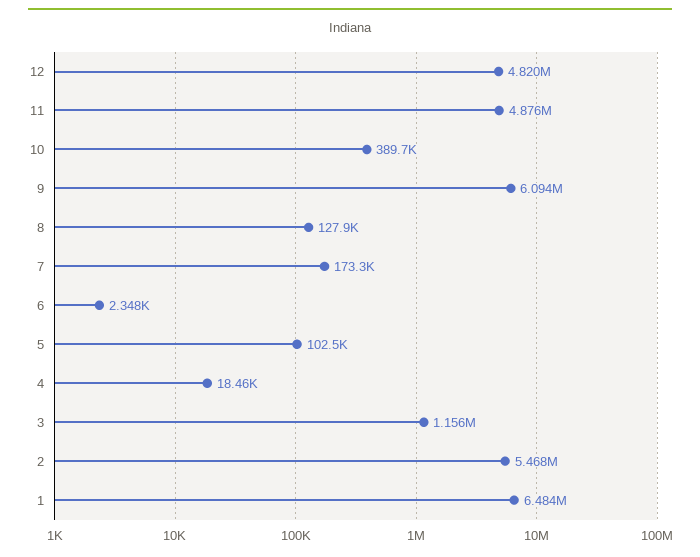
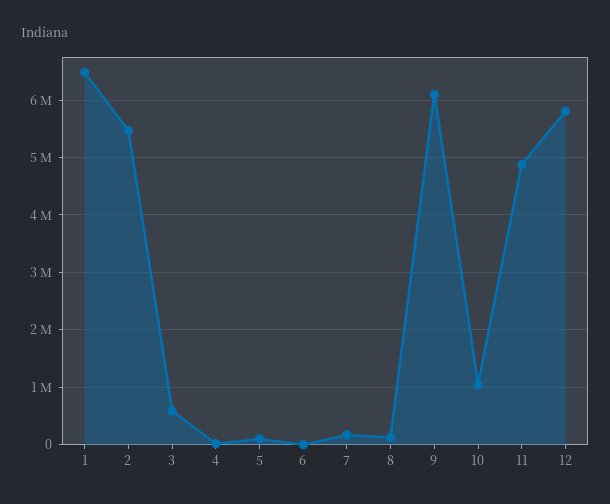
  {
-   "12": 4820000,
+   "12": 5800000,
    "11": 4876000,
-   "10": 389700,
+   "10": 1000000,
    "9": 6094000,
    "8": 127900,
    "7": 173300,
    "6": 2348,
    "5": 102500,
    "4": 18460,
-   "3": 1156000,
+   "3": 600000,
    "2": 5468000,
    "1": 6484000
  }

